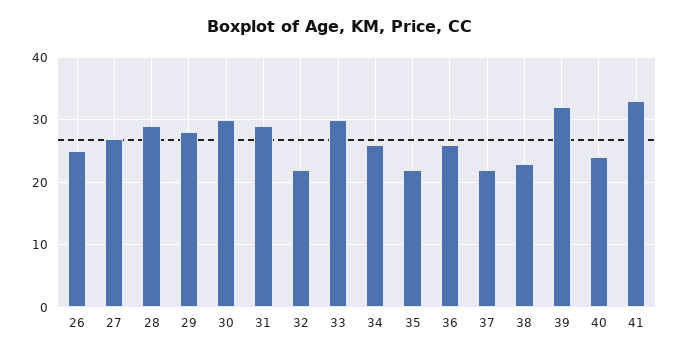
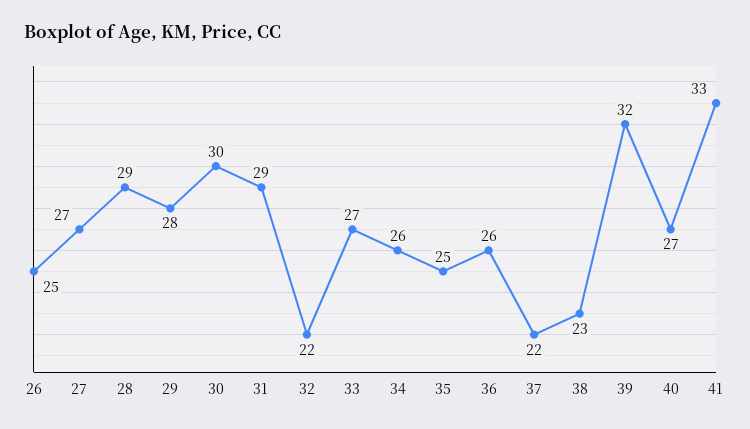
  {
    "26": 25,
    "27": 27,
    "28": 29,
    "29": 28,
    "30": 30,
    "31": 29,
    "32": 22,
-   "33": 30,
+   "33": 27,
    "34": 26,
-   "35": 22,
+   "35": 25,
    "36": 26,
    "37": 22,
    "38": 23,
    "39": 32,
-   "40": 24,
+   "40": 27,
    "41": 33
  }

